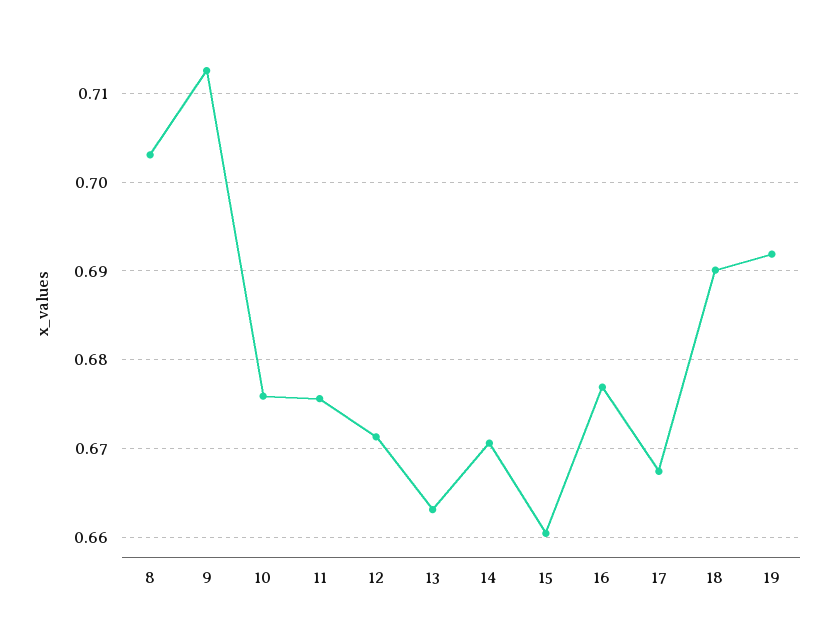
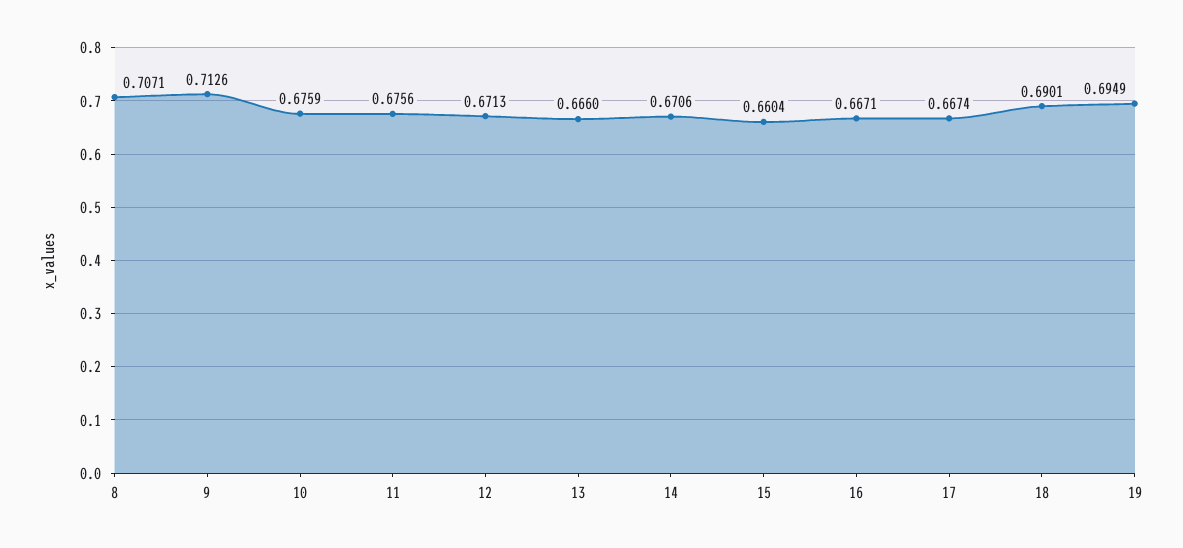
  {
-   "8": 0.703,
+   "8": 0.7071,
    "9": 0.7126,
    "10": 0.6759,
    "11": 0.6756,
    "12": 0.6713,
-   "13": 0.663,
+   "13": 0.666,
    "14": 0.6706,
    "15": 0.6604,
-   "16": 0.677,
+   "16": 0.6671,
    "17": 0.6674,
    "18": 0.6901,
-   "19": 0.692
+   "19": 0.6949
  }

